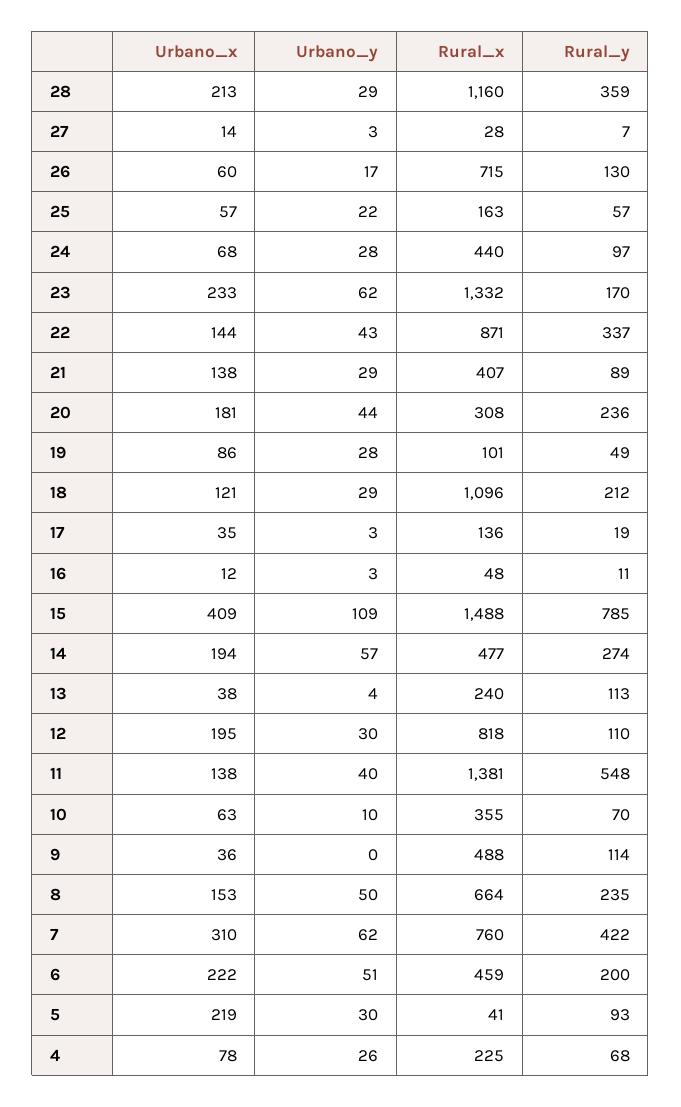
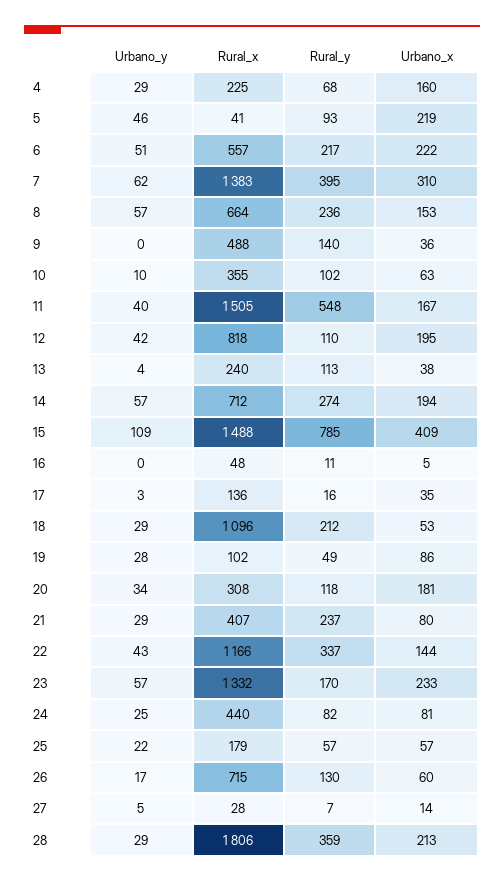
  {
    "Urbano_x": {
      "28": 213,
      "27": 14,
      "26": 60,
      "25": 57,
-     "24": 68,
+     "24": 81,
      "23": 233,
      "22": 144,
-     "21": 138,
+     "21": 80,
      "20": 181,
      "19": 86,
-     "18": 121,
+     "18": 53,
      "17": 35,
-     "16": 12,
+     "16": 5,
      "15": 409,
      "14": 194,
      "13": 38,
      "12": 195,
-     "11": 138,
+     "11": 167,
      "10": 63,
      "9": 36,
      "8": 153,
      "7": 310,
      "6": 222,
      "5": 219,
-     "4": 78
+     "4": 160
    },
    "Urbano_y": {
      "28": 29,
-     "27": 3,
+     "27": 5,
      "26": 17,
      "25": 22,
-     "24": 28,
+     "24": 25,
-     "23": 62,
+     "23": 57,
      "22": 43,
      "21": 29,
-     "20": 44,
+     "20": 34,
      "19": 28,
      "18": 29,
      "17": 3,
-     "16": 3,
+     "16": 0,
      "15": 109,
      "14": 57,
      "13": 4,
-     "12": 30,
+     "12": 42,
      "11": 40,
      "10": 10,
      "9": 0,
-     "8": 50,
+     "8": 57,
      "7": 62,
      "6": 51,
-     "5": 30,
+     "5": 46,
-     "4": 26
+     "4": 29
    },
    "Rural_x": {
-     "28": 1160,
+     "28": 1806,
      "27": 28,
      "26": 715,
-     "25": 163,
+     "25": 179,
      "24": 440,
      "23": 1332,
-     "22": 871,
+     "22": 1166,
      "21": 407,
      "20": 308,
-     "19": 101,
+     "19": 102,
      "18": 1096,
      "17": 136,
      "16": 48,
      "15": 1488,
-     "14": 477,
+     "14": 712,
      "13": 240,
      "12": 818,
-     "11": 1381,
+     "11": 1505,
      "10": 355,
      "9": 488,
      "8": 664,
-     "7": 760,
+     "7": 1383,
-     "6": 459,
+     "6": 557,
      "5": 41,
      "4": 225
    },
    "Rural_y": {
      "28": 359,
      "27": 7,
      "26": 130,
      "25": 57,
-     "24": 97,
+     "24": 82,
      "23": 170,
      "22": 337,
-     "21": 89,
+     "21": 237,
-     "20": 236,
+     "20": 118,
      "19": 49,
      "18": 212,
-     "17": 19,
+     "17": 16,
      "16": 11,
      "15": 785,
      "14": 274,
      "13": 113,
      "12": 110,
      "11": 548,
-     "10": 70,
+     "10": 102,
-     "9": 114,
+     "9": 140,
-     "8": 235,
+     "8": 236,
-     "7": 422,
+     "7": 395,
-     "6": 200,
+     "6": 217,
      "5": 93,
      "4": 68
    }
  }

